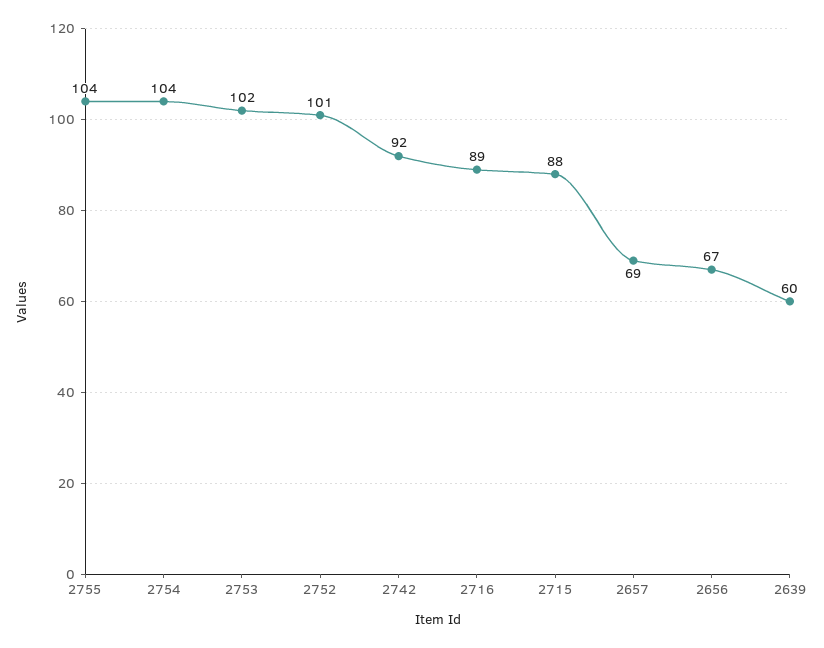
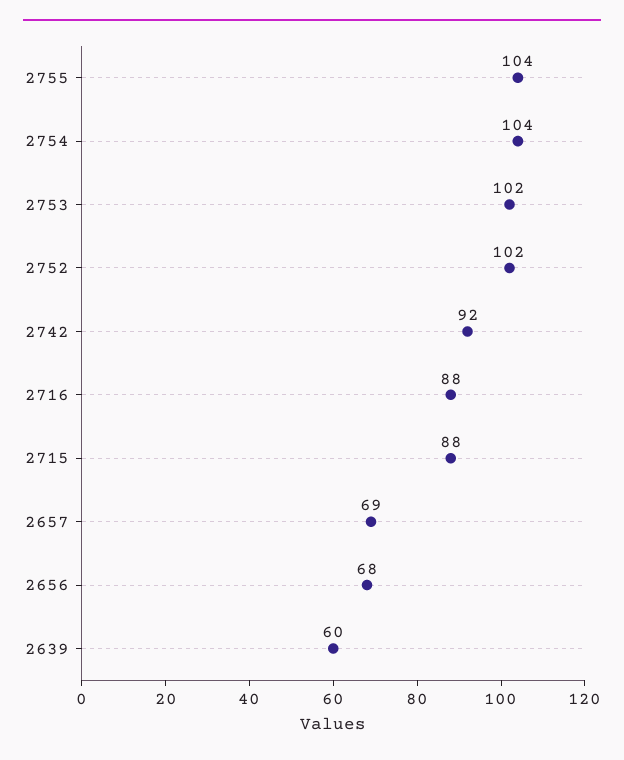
  {
    "2755": 104,
    "2754": 104,
    "2753": 102,
-   "2752": 101,
+   "2752": 102,
    "2742": 92,
-   "2716": 89,
+   "2716": 88,
    "2715": 88,
    "2657": 69,
-   "2656": 67,
+   "2656": 68,
    "2639": 60
  }

